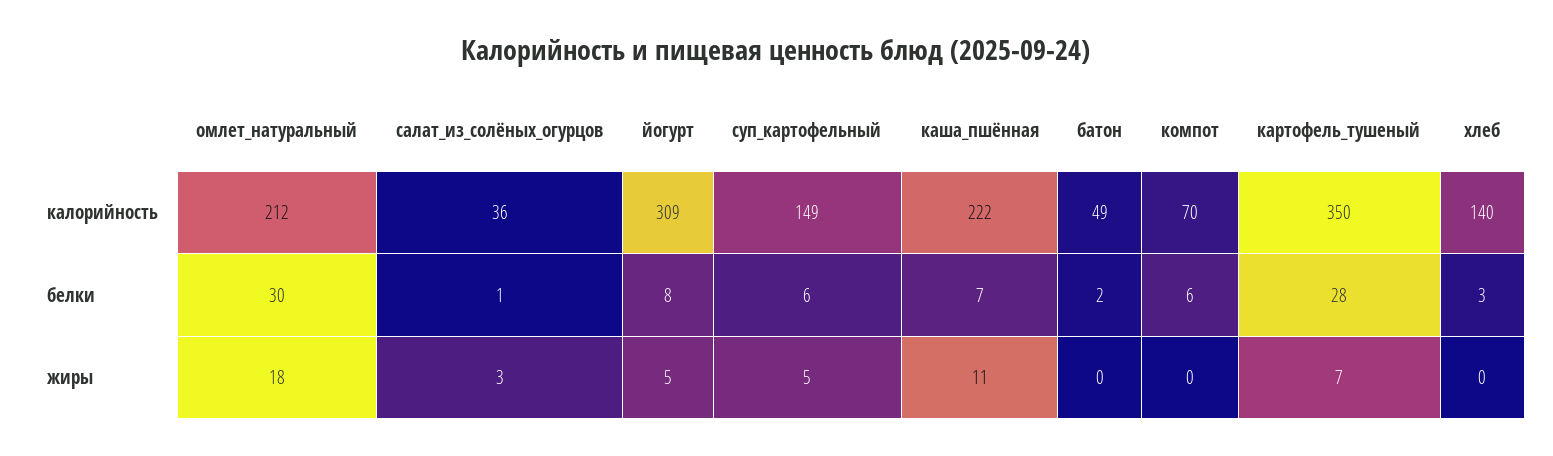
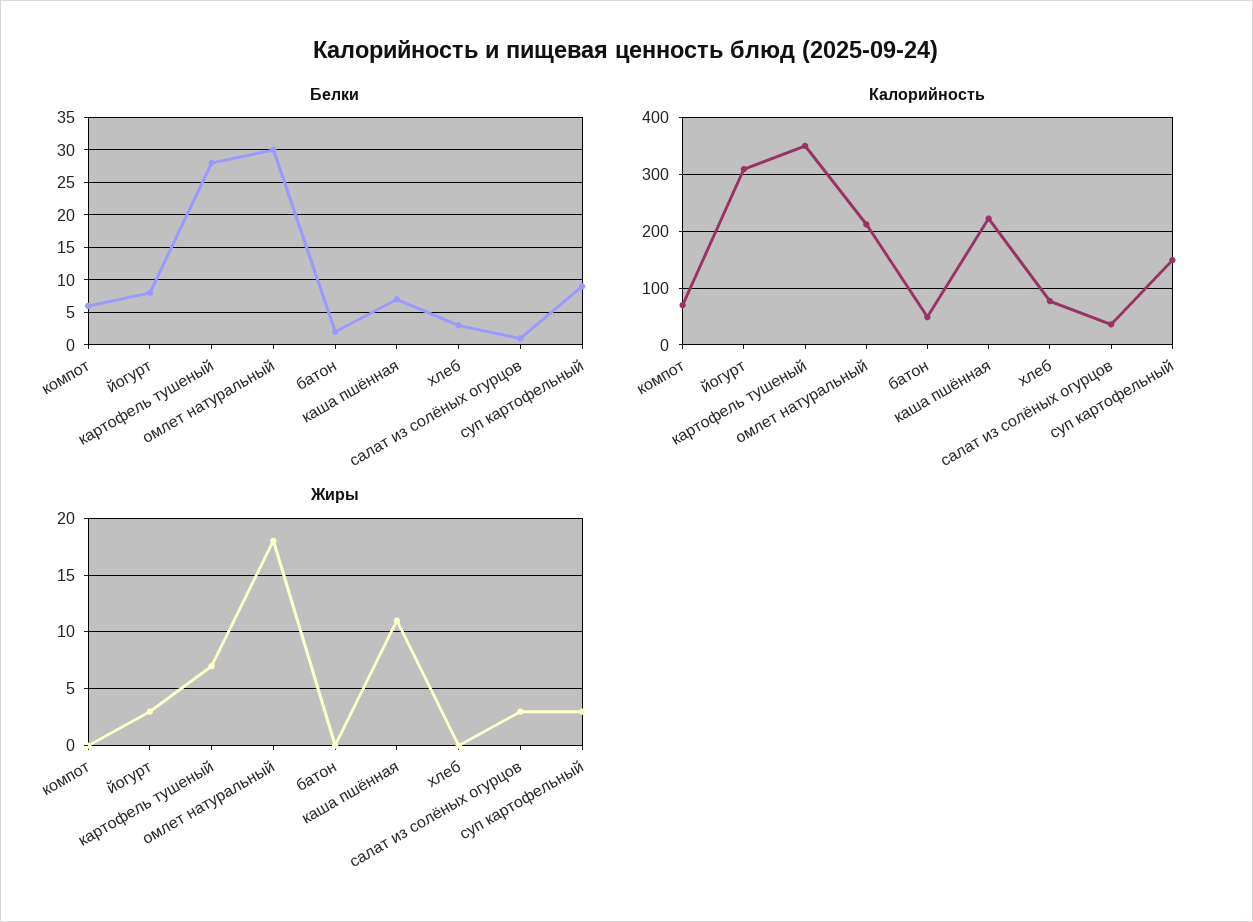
  {
    "калорийность": {
      "омлет_натуральный": 212,
      "салат_из_солёных_огурцов": 36,
      "йогурт": 309,
      "суп_картофельный": 149,
      "каша_пшённая": 222,
      "батон": 49,
      "компот": 70,
      "картофель_тушеный": 350,
-     "хлеб": 140
+     "хлеб": 80
    },
    "белки": {
      "омлет_натуральный": 30,
      "салат_из_солёных_огурцов": 1,
      "йогурт": 8,
-     "суп_картофельный": 6,
+     "суп_картофельный": 9,
      "каша_пшённая": 7,
      "батон": 2,
      "компот": 6,
      "картофель_тушеный": 28,
      "хлеб": 3
    },
    "жиры": {
      "омлет_натуральный": 18,
      "салат_из_солёных_огурцов": 3,
-     "йогурт": 5,
+     "йогурт": 3,
-     "суп_картофельный": 5,
+     "суп_картофельный": 3,
      "каша_пшённая": 11,
      "батон": 0,
      "компот": 0,
      "картофель_тушеный": 7,
      "хлеб": 0
    }
  }

